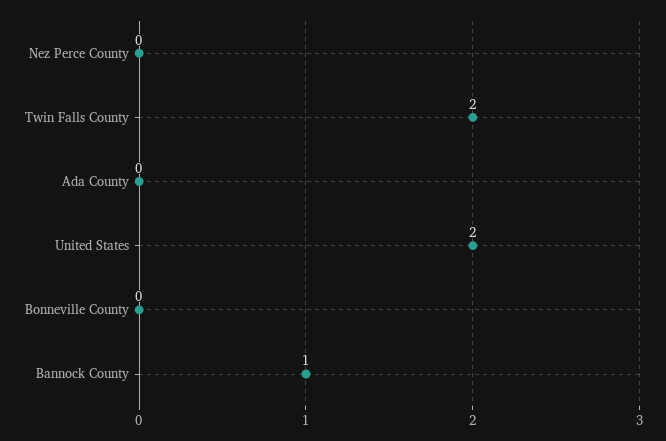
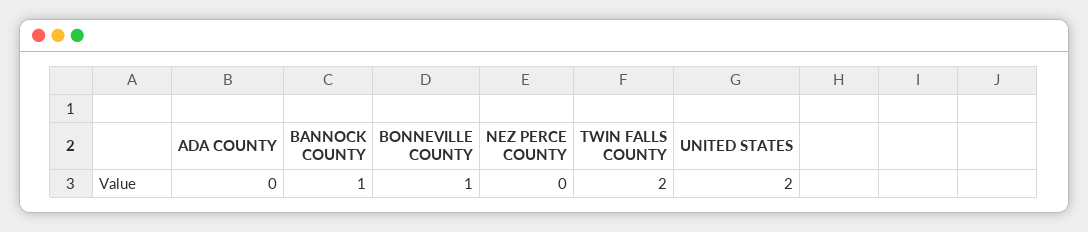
  {
    "Nez Perce County": 0,
    "Twin Falls County": 2,
    "Ada County": 0,
    "United States": 2,
-   "Bonneville County": 0,
+   "Bonneville County": 1,
    "Bannock County": 1
  }

